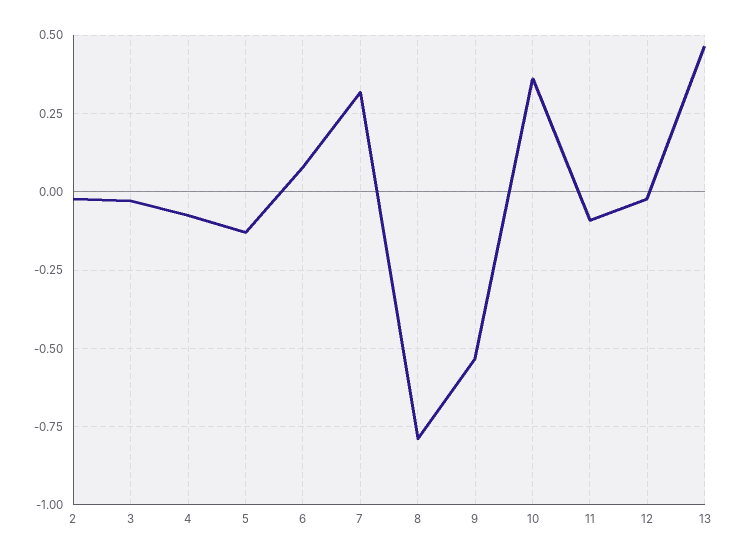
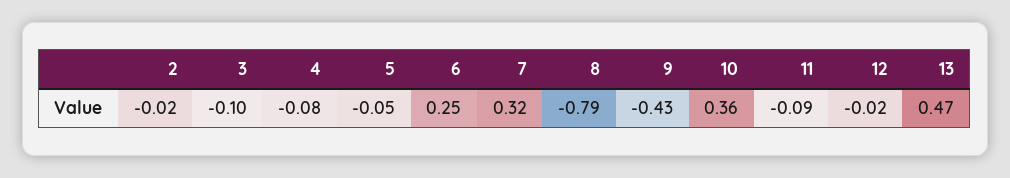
  {
    "2": -0.02,
-   "3": -0.025,
+   "3": -0.1,
    "4": -0.08,
-   "5": -0.125,
+   "5": -0.05,
-   "6": 0.075,
+   "6": 0.25,
    "7": 0.32,
    "8": -0.79,
-   "9": -0.525,
+   "9": -0.43,
    "10": 0.36,
    "11": -0.09,
    "12": -0.02,
    "13": 0.47
  }

